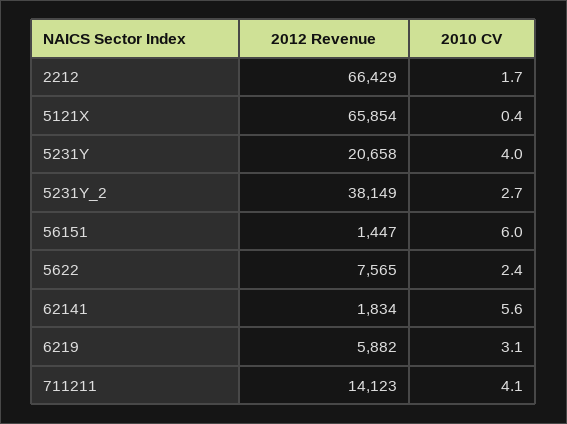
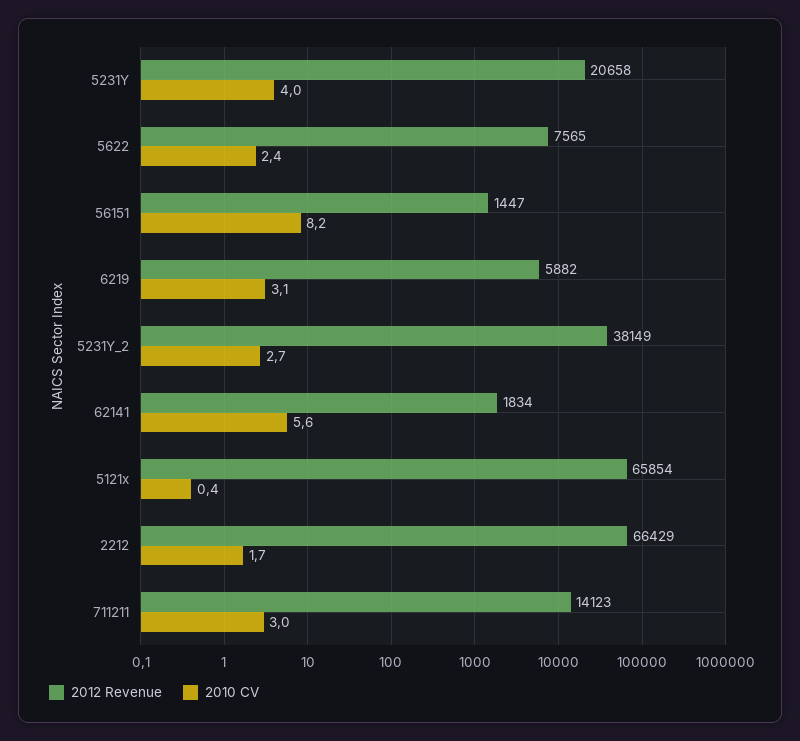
  {
    "2012 Revenue": {
      "2212": 66429,
      "5121X": 65854,
      "5231Y": 20658,
      "5231Y_2": 38149,
      "56151": 1447,
      "5622": 7565,
      "62141": 1834,
      "6219": 5882,
      "711211": 14123
    },
    "2010 CV": {
      "2212": 1.7,
      "5121X": 0.4,
      "5231Y": 4,
      "5231Y_2": 2.7,
-     "56151": 6,
+     "56151": 8.2,
      "5622": 2.4,
      "62141": 5.6,
      "6219": 3.1,
-     "711211": 4.1
+     "711211": 3
    }
  }

